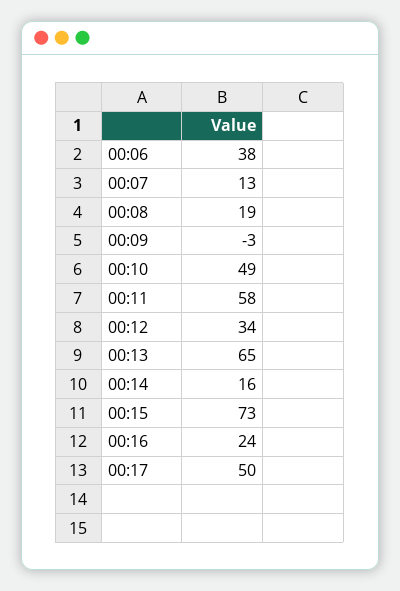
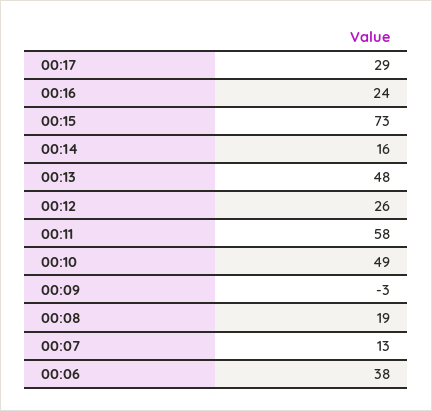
  {
    "00:06": 38,
    "00:07": 13,
    "00:08": 19,
    "00:09": -3,
    "00:10": 49,
    "00:11": 58,
-   "00:12": 34,
+   "00:12": 26,
-   "00:13": 65,
+   "00:13": 48,
    "00:14": 16,
    "00:15": 73,
    "00:16": 24,
-   "00:17": 50
+   "00:17": 29
  }

